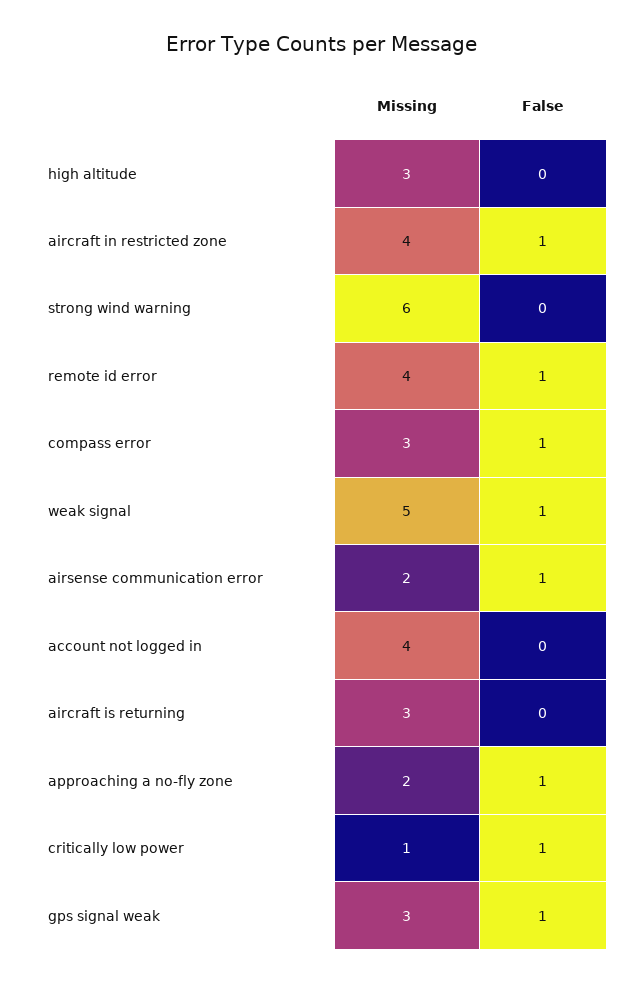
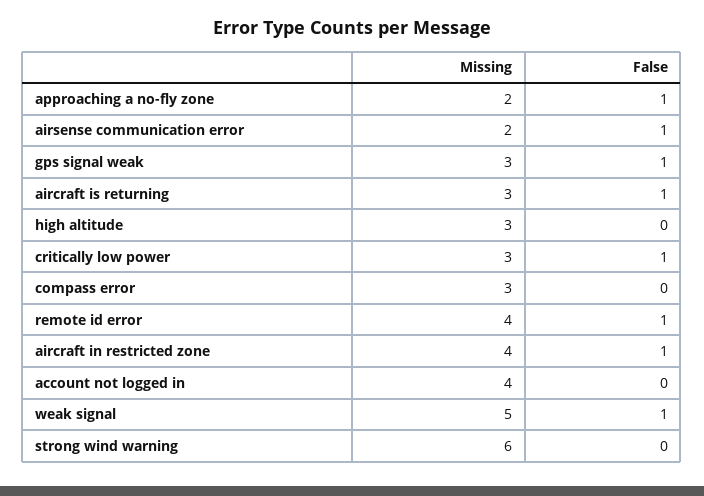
  {
    "Missing": {
      "high altitude": 3,
      "aircraft in restricted zone": 4,
      "strong wind warning": 6,
      "remote id error": 4,
      "compass error": 3,
      "weak signal": 5,
      "airsense communication error": 2,
      "account not logged in": 4,
      "aircraft is returning": 3,
      "approaching a no-fly zone": 2,
-     "critically low power": 1,
+     "critically low power": 3,
      "gps signal weak": 3
    },
    "False": {
      "high altitude": 0,
      "aircraft in restricted zone": 1,
      "strong wind warning": 0,
      "remote id error": 1,
-     "compass error": 1,
+     "compass error": 0,
      "weak signal": 1,
      "airsense communication error": 1,
      "account not logged in": 0,
-     "aircraft is returning": 0,
+     "aircraft is returning": 1,
      "approaching a no-fly zone": 1,
      "critically low power": 1,
      "gps signal weak": 1
    }
  }

